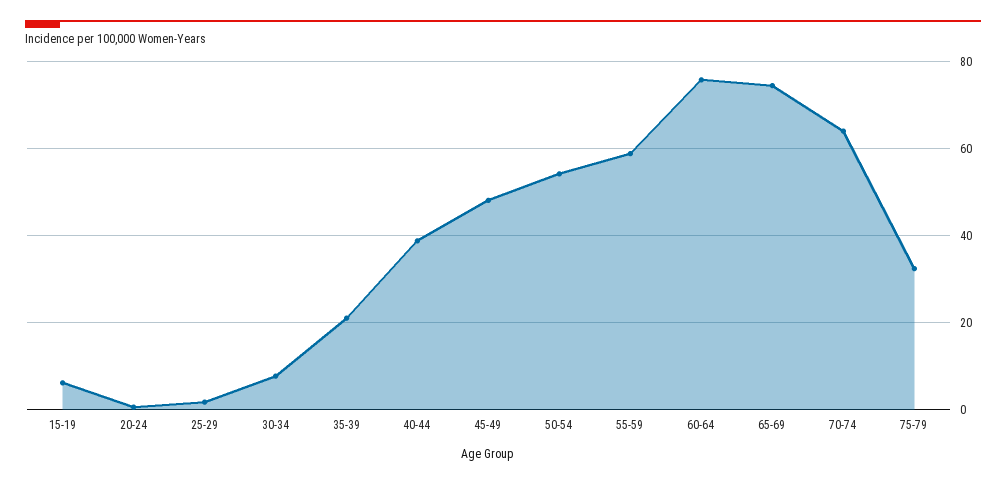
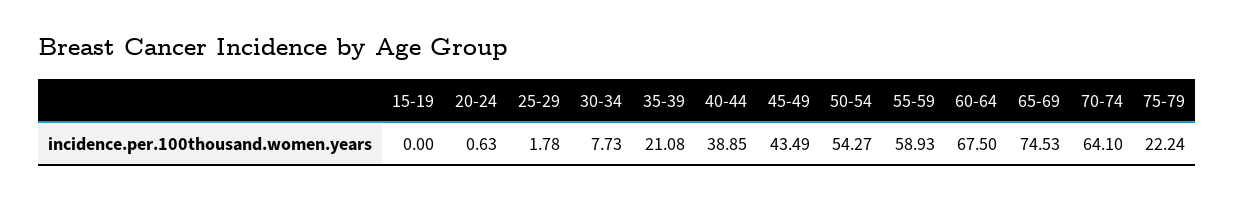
  {
-   "15-19": 6,
+   "15-19": 0,
    "20-24": 0.63,
    "25-29": 1.78,
    "30-34": 7.73,
    "35-39": 21.08,
    "40-44": 38.85,
-   "45-49": 48,
+   "45-49": 43.49,
    "50-54": 54.27,
    "55-59": 58.93,
-   "60-64": 76,
+   "60-64": 67.5,
    "65-69": 74.53,
    "70-74": 64.1,
-   "75-79": 32
+   "75-79": 22.24
  }

